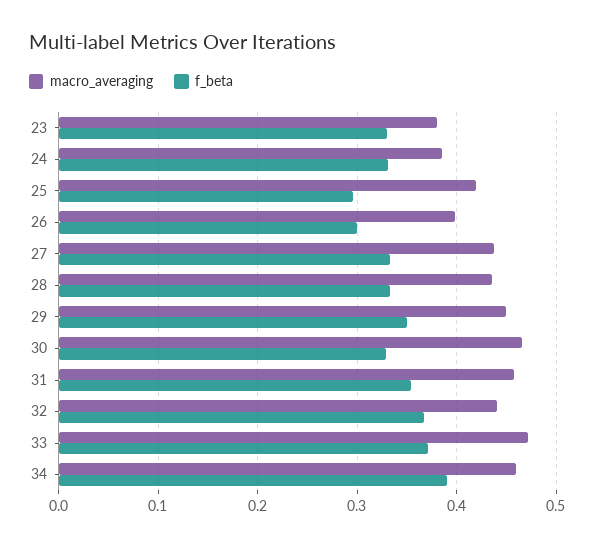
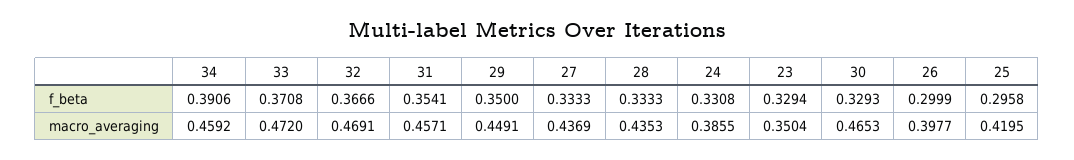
  {
    "macro_averaging": {
-     "23": 0.38,
+     "23": 0.3504,
      "24": 0.3855,
      "25": 0.4195,
      "26": 0.3977,
      "27": 0.4369,
      "28": 0.4353,
      "29": 0.4491,
      "30": 0.4653,
      "31": 0.4571,
-     "32": 0.44,
+     "32": 0.4691,
      "33": 0.472,
      "34": 0.4592
    },
    "f_beta": {
      "23": 0.3294,
      "24": 0.3308,
      "25": 0.2958,
      "26": 0.2999,
      "27": 0.3333,
      "28": 0.3333,
      "29": 0.35,
      "30": 0.3293,
      "31": 0.3541,
      "32": 0.3666,
      "33": 0.3708,
      "34": 0.3906
    }
  }

